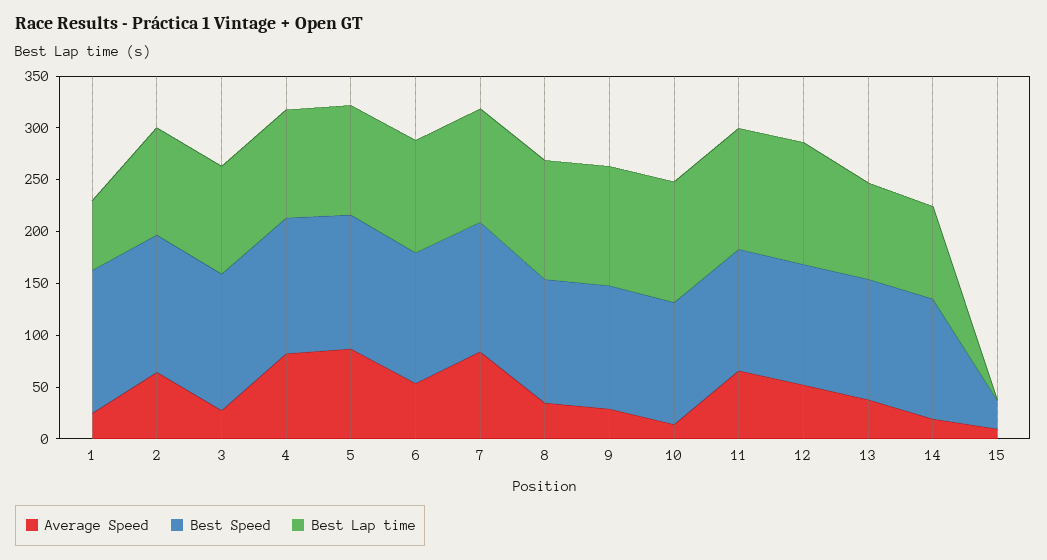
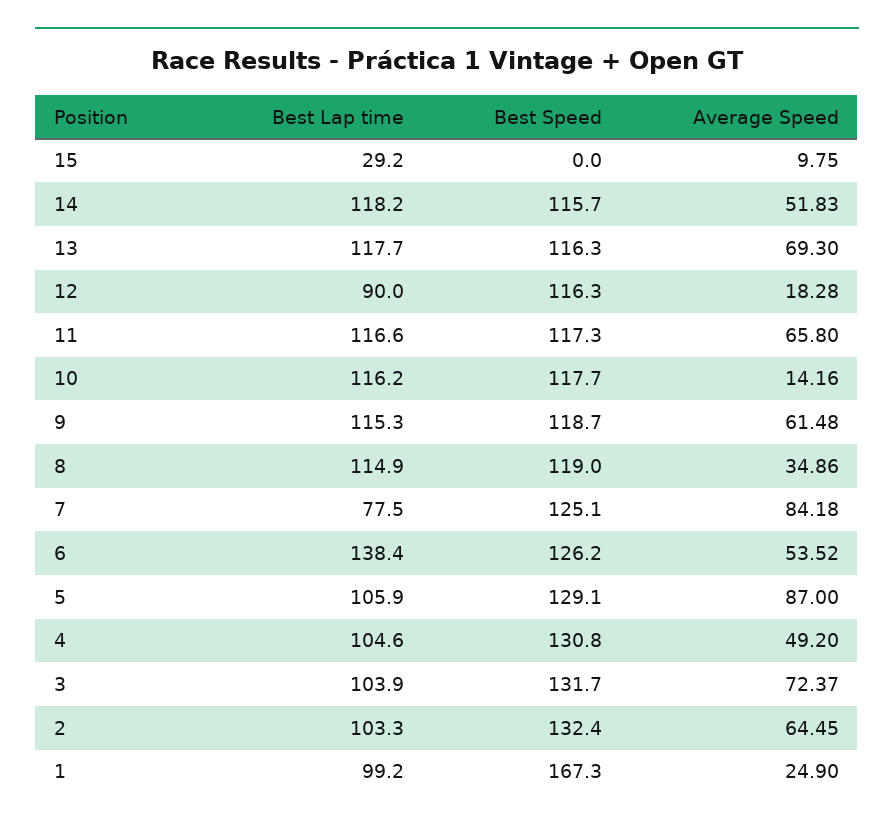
  {
    "Average Speed": {
      "1": 24.9,
      "2": 64.45,
-     "3": 30,
+     "3": 72.37,
-     "4": 80,
+     "4": 49.2,
      "5": 87,
      "6": 53.52,
      "7": 84.18,
      "8": 34.86,
-     "9": 30,
+     "9": 61.48,
      "10": 14.16,
      "11": 65.8,
-     "12": 50,
+     "12": 18.28,
-     "13": 40,
+     "13": 69.3,
-     "14": 20,
+     "14": 51.83,
      "15": 9.75
    },
    "Best Speed": {
-     "1": 140,
+     "1": 167.3,
      "2": 132.4,
      "3": 131.7,
      "4": 130.8,
      "5": 129.1,
      "6": 126.2,
      "7": 125.1,
      "8": 119,
      "9": 118.7,
      "10": 117.7,
      "11": 117.3,
      "12": 116.3,
      "13": 116.3,
      "14": 115.7,
-     "15": 30
+     "15": 0
    },
    "Best Lap time": {
-     "1": 70,
+     "1": 99.2,
      "2": 103.3,
      "3": 103.9,
      "4": 104.6,
      "5": 105.9,
-     "6": 110,
+     "6": 138.4,
-     "7": 110,
+     "7": 77.5,
      "8": 114.9,
      "9": 115.3,
      "10": 116.2,
      "11": 116.6,
-     "12": 120,
+     "12": 90,
-     "13": 90,
+     "13": 117.7,
-     "14": 90,
+     "14": 118.2,
-     "15": 0
+     "15": 29.2
    }
  }

